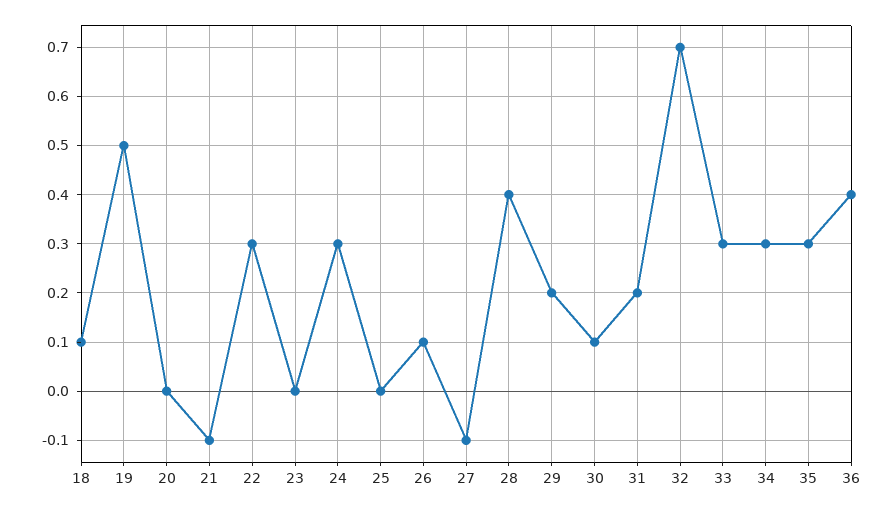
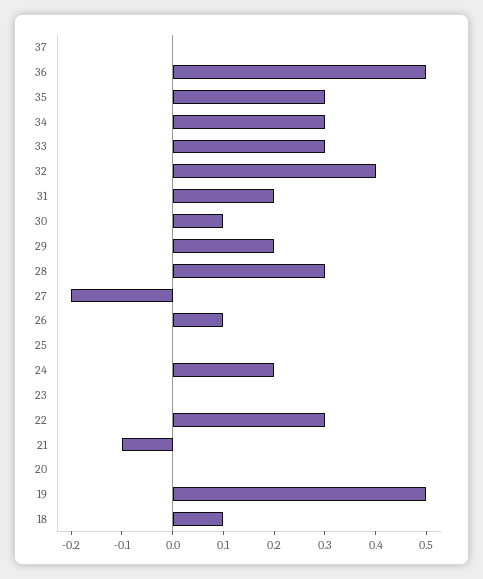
  {
    "18": 0.1,
    "19": 0.5,
    "20": 0,
    "21": -0.1,
    "22": 0.3,
    "23": 0,
-   "24": 0.3,
+   "24": 0.2,
    "25": 0,
    "26": 0.1,
-   "27": -0.1,
+   "27": -0.2,
-   "28": 0.4,
+   "28": 0.3,
    "29": 0.2,
    "30": 0.1,
    "31": 0.2,
-   "32": 0.7,
+   "32": 0.4,
    "33": 0.3,
    "34": 0.3,
    "35": 0.3,
-   "36": 0.4
+   "36": 0.5,
+   "37": 0
  }

